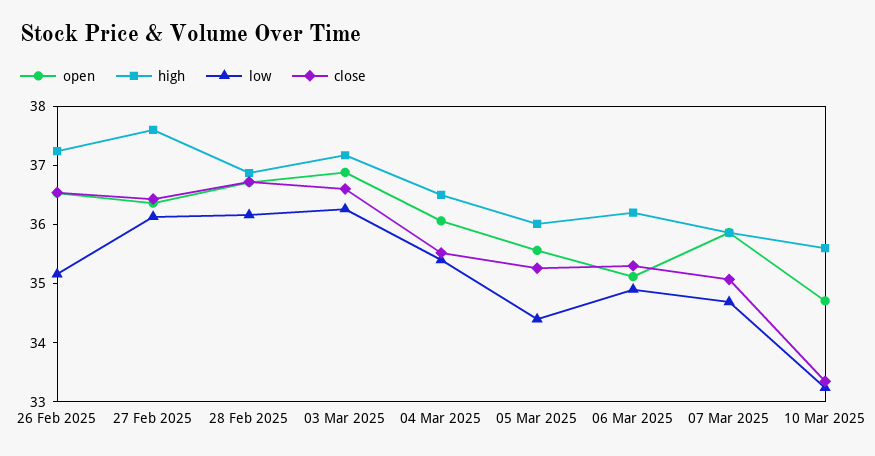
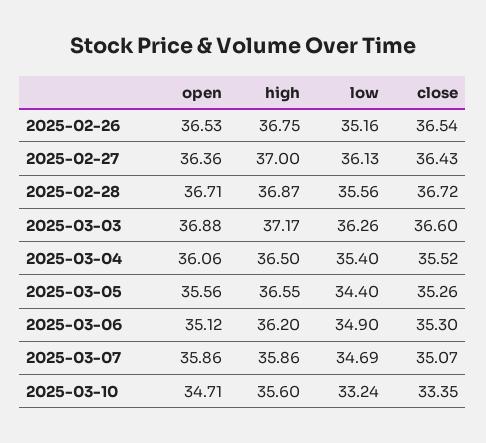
  {
    "open": {
      "26 Feb 2025": 36.53,
      "27 Feb 2025": 36.36,
      "28 Feb 2025": 36.71,
      "03 Mar 2025": 36.88,
      "04 Mar 2025": 36.06,
      "05 Mar 2025": 35.56,
      "06 Mar 2025": 35.12,
      "07 Mar 2025": 35.86,
      "10 Mar 2025": 34.71
    },
    "high": {
-     "26 Feb 2025": 37.2,
+     "26 Feb 2025": 36.75,
-     "27 Feb 2025": 37.6,
+     "27 Feb 2025": 37,
      "28 Feb 2025": 36.87,
      "03 Mar 2025": 37.17,
      "04 Mar 2025": 36.5,
-     "05 Mar 2025": 36,
+     "05 Mar 2025": 36.55,
      "06 Mar 2025": 36.2,
      "07 Mar 2025": 35.86,
      "10 Mar 2025": 35.6
    },
    "low": {
      "26 Feb 2025": 35.16,
      "27 Feb 2025": 36.13,
-     "28 Feb 2025": 36.2,
+     "28 Feb 2025": 35.56,
      "03 Mar 2025": 36.26,
      "04 Mar 2025": 35.4,
      "05 Mar 2025": 34.4,
      "06 Mar 2025": 34.9,
      "07 Mar 2025": 34.69,
      "10 Mar 2025": 33.24
    },
    "close": {
      "26 Feb 2025": 36.54,
      "27 Feb 2025": 36.43,
      "28 Feb 2025": 36.72,
      "03 Mar 2025": 36.6,
      "04 Mar 2025": 35.52,
      "05 Mar 2025": 35.26,
      "06 Mar 2025": 35.3,
      "07 Mar 2025": 35.07,
      "10 Mar 2025": 33.35
    }
  }

